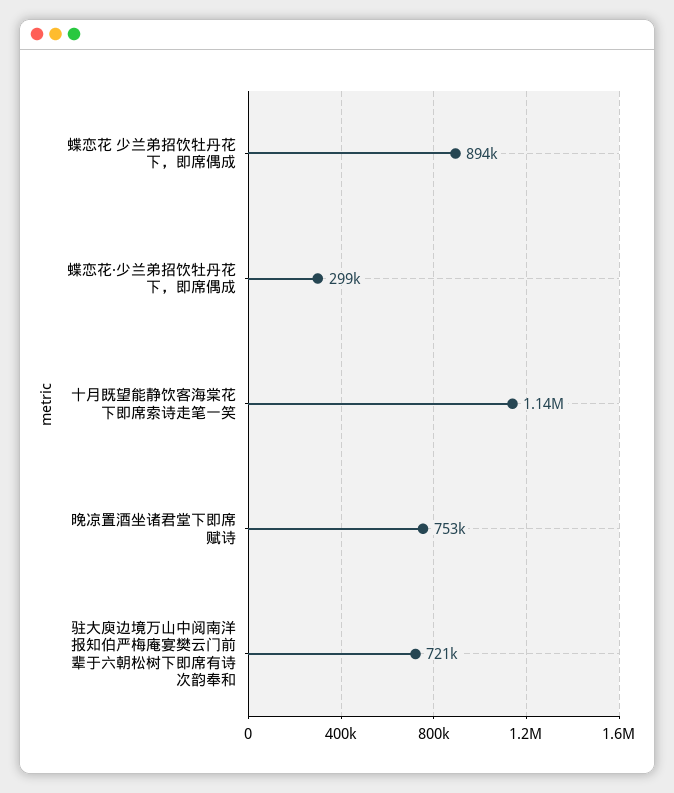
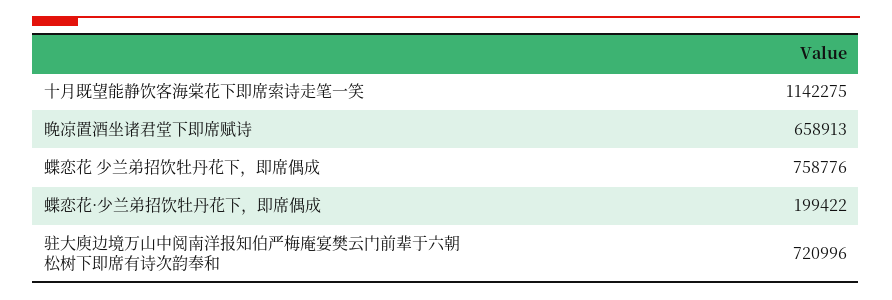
  {
-   "蝶恋花 少兰弟招饮牡丹花下，即席偶成": 894000,
+   "蝶恋花 少兰弟招饮牡丹花下，即席偶成": 758776,
-   "蝶恋花·少兰弟招饮牡丹花下，即席偶成": 299000,
+   "蝶恋花·少兰弟招饮牡丹花下，即席偶成": 199422,
    "十月既望能静饮客海棠花下即席索诗走笔一笑": 1142275,
-   "晚凉置酒坐诸君堂下即席赋诗": 753000,
+   "晚凉置酒坐诸君堂下即席赋诗": 658913,
    "驻大庾边境万山中阅南洋报知伯严梅庵宴樊云门前辈于六朝松树下即席有诗次韵奉和": 720996
  }

